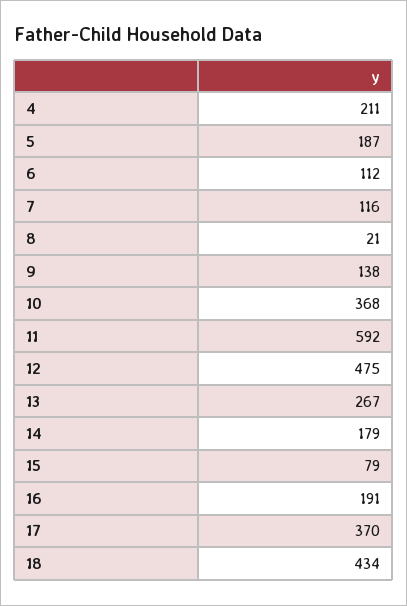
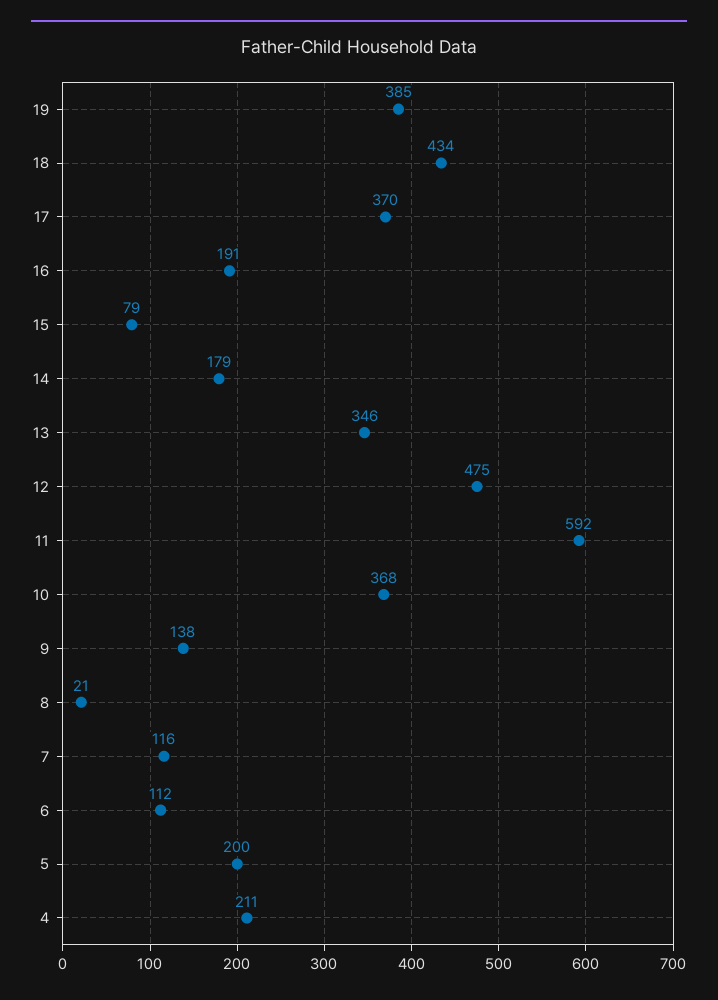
  {
    "4": 211,
-   "5": 187,
+   "5": 200,
    "6": 112,
    "7": 116,
    "8": 21,
    "9": 138,
    "10": 368,
    "11": 592,
    "12": 475,
-   "13": 267,
+   "13": 346,
    "14": 179,
    "15": 79,
    "16": 191,
    "17": 370,
-   "18": 434
+   "18": 434,
+   "19": 385
  }

